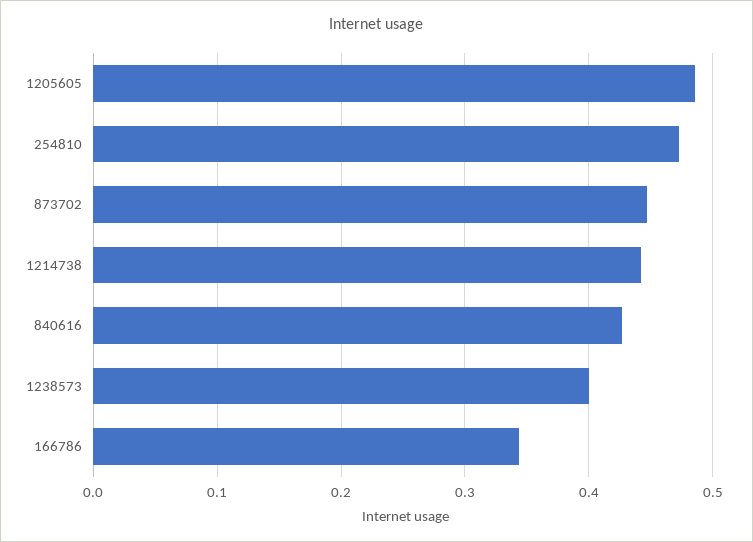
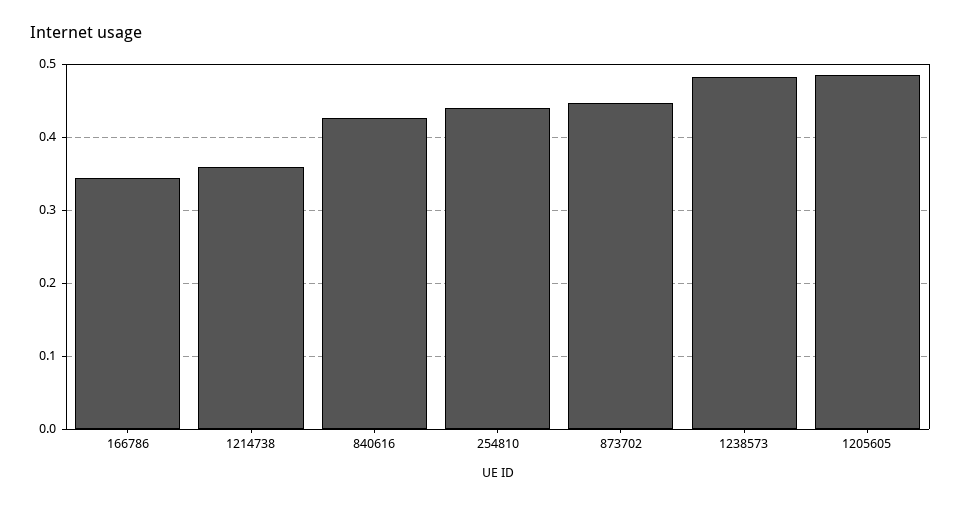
  {
    "1205605": 0.49,
-   "254810": 0.47,
+   "254810": 0.44,
    "873702": 0.45,
-   "1214738": 0.44,
+   "1214738": 0.36,
    "840616": 0.43,
-   "1238573": 0.4,
+   "1238573": 0.48,
    "166786": 0.34
  }

